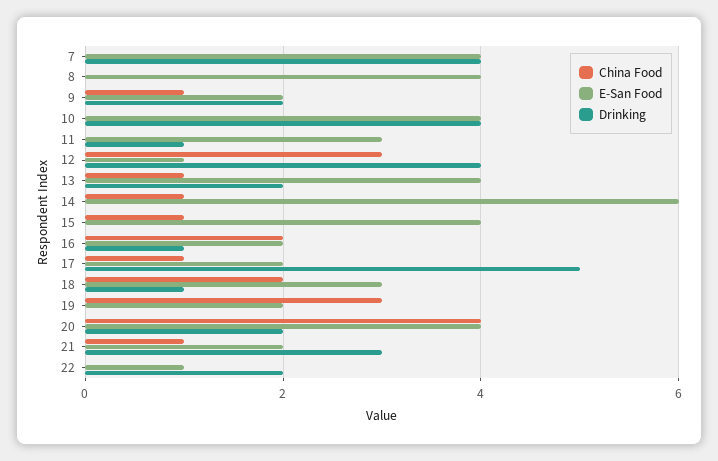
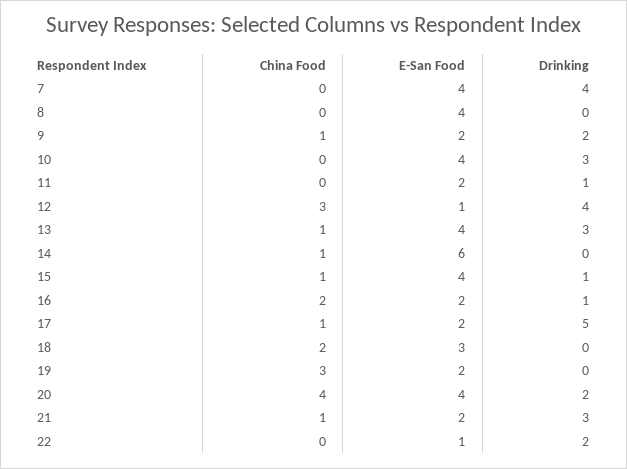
  {
    "China Food": {
      "7": 0,
      "8": 0,
      "9": 1,
      "10": 0,
      "11": 0,
      "12": 3,
      "13": 1,
      "14": 1,
      "15": 1,
      "16": 2,
      "17": 1,
      "18": 2,
      "19": 3,
      "20": 4,
      "21": 1,
      "22": 0
    },
    "E-San Food": {
      "7": 4,
      "8": 4,
      "9": 2,
      "10": 4,
-     "11": 3,
+     "11": 2,
      "12": 1,
      "13": 4,
      "14": 6,
      "15": 4,
      "16": 2,
      "17": 2,
      "18": 3,
      "19": 2,
      "20": 4,
      "21": 2,
      "22": 1
    },
    "Drinking": {
      "7": 4,
      "8": 0,
      "9": 2,
-     "10": 4,
+     "10": 3,
      "11": 1,
      "12": 4,
-     "13": 2,
+     "13": 3,
      "14": 0,
-     "15": 0,
+     "15": 1,
      "16": 1,
      "17": 5,
-     "18": 1,
+     "18": 0,
      "19": 0,
      "20": 2,
      "21": 3,
      "22": 2
    }
  }

